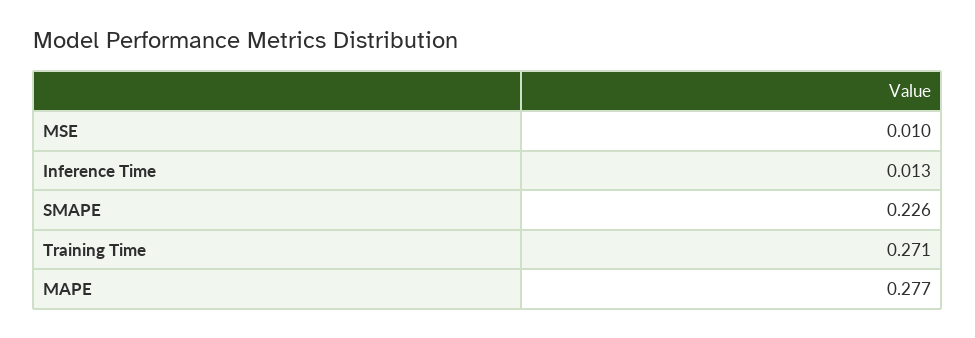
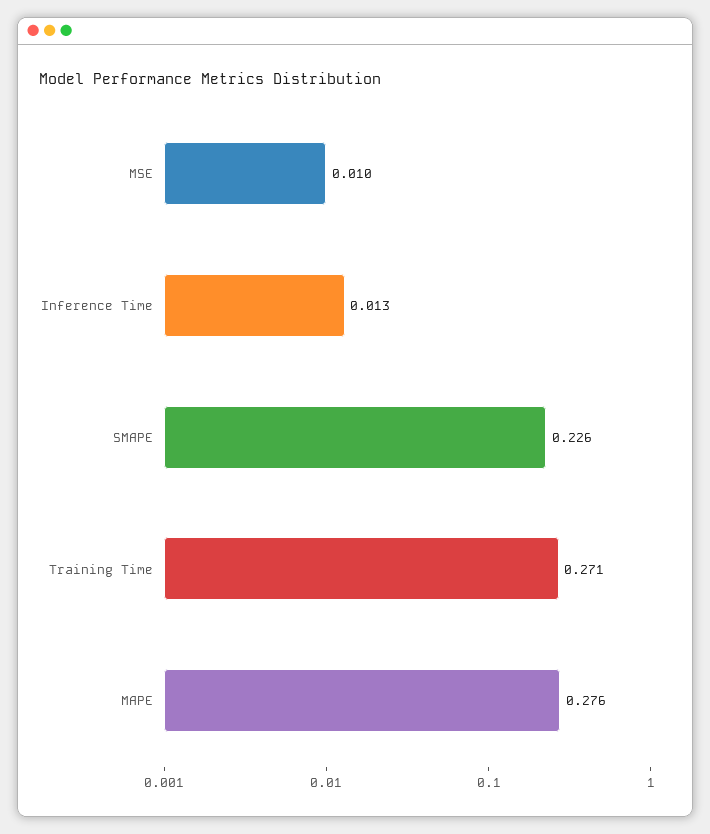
  {
    "MSE": 0.01,
    "Inference Time": 0.013,
    "SMAPE": 0.226,
    "Training Time": 0.271,
-   "MAPE": 0.277
+   "MAPE": 0.276
  }

